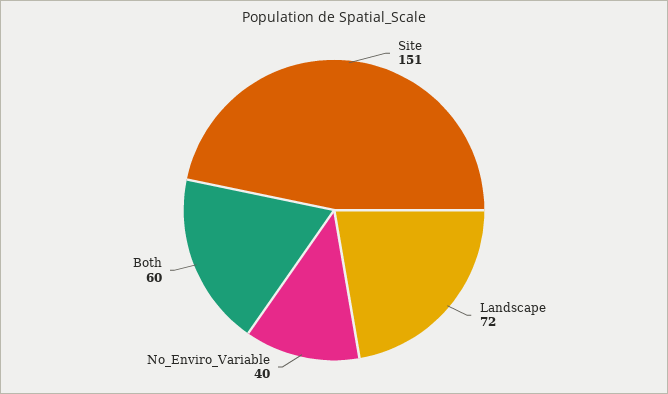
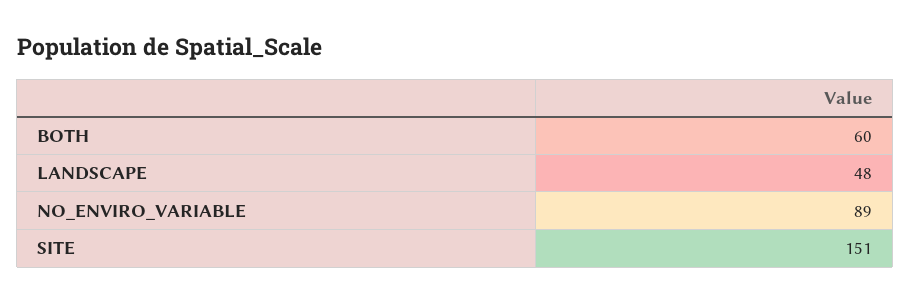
  {
    "Site": 151,
-   "Landscape": 72,
+   "Landscape": 48,
-   "No_Enviro_Variable": 40,
+   "No_Enviro_Variable": 89,
    "Both": 60
  }

